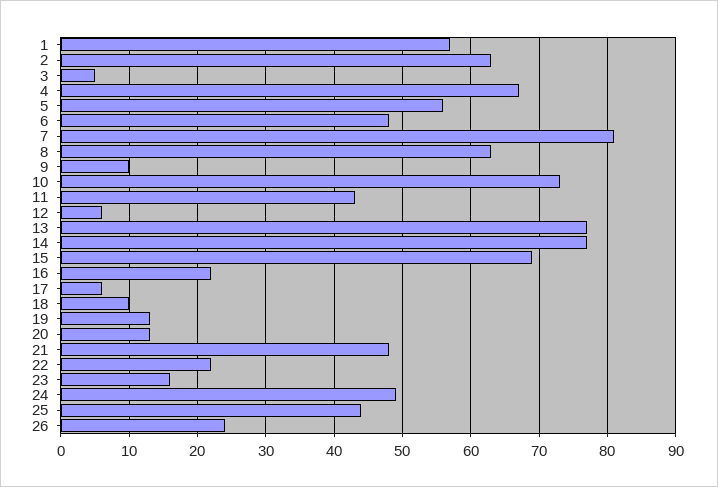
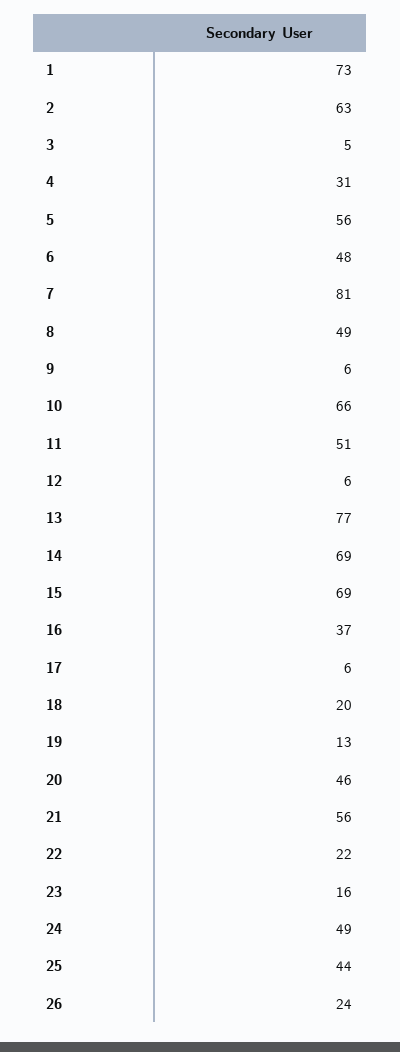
  {
-   "1": 57,
+   "1": 73,
    "2": 63,
    "3": 5,
-   "4": 67,
+   "4": 31,
    "5": 56,
    "6": 48,
    "7": 81,
-   "8": 63,
+   "8": 49,
-   "9": 10,
+   "9": 6,
-   "10": 73,
+   "10": 66,
-   "11": 43,
+   "11": 51,
    "12": 6,
    "13": 77,
-   "14": 77,
+   "14": 69,
    "15": 69,
-   "16": 22,
+   "16": 37,
    "17": 6,
-   "18": 10,
+   "18": 20,
    "19": 13,
-   "20": 13,
+   "20": 46,
-   "21": 48,
+   "21": 56,
    "22": 22,
    "23": 16,
    "24": 49,
    "25": 44,
    "26": 24
  }

